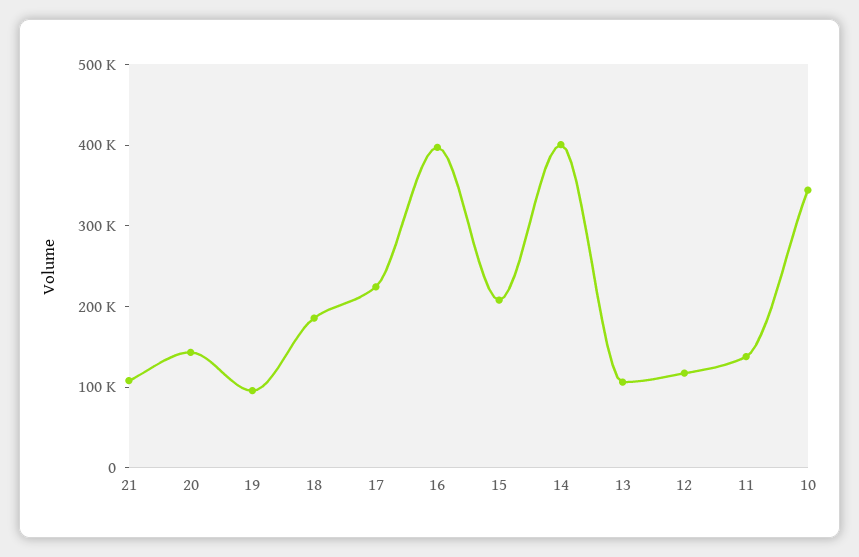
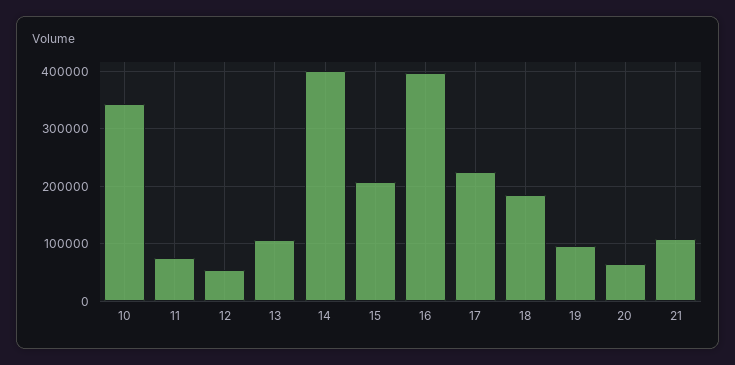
  {
    "21": 100000,
-   "20": 140000,
+   "20": 60000,
    "19": 100000,
    "18": 180000,
    "17": 220000,
    "16": 400000,
    "15": 200000,
    "14": 400000,
    "13": 100000,
-   "12": 120000,
+   "12": 60000,
-   "11": 140000,
+   "11": 80000,
    "10": 340000
  }

